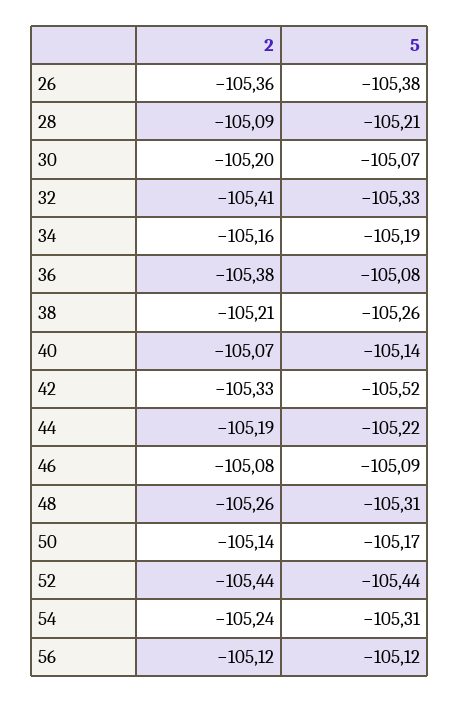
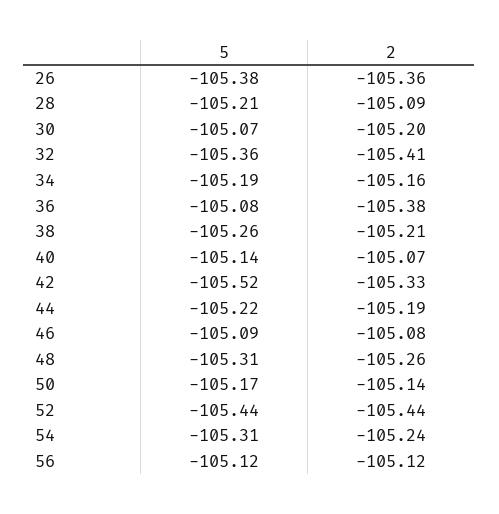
  {
    "2": {
      "26": -105.36,
      "28": -105.09,
      "30": -105.2,
      "32": -105.41,
      "34": -105.16,
      "36": -105.38,
      "38": -105.21,
      "40": -105.07,
      "42": -105.33,
      "44": -105.19,
      "46": -105.08,
      "48": -105.26,
      "50": -105.14,
      "52": -105.44,
      "54": -105.24,
      "56": -105.12
    },
    "5": {
      "26": -105.38,
      "28": -105.21,
      "30": -105.07,
-     "32": -105.33,
+     "32": -105.36,
      "34": -105.19,
      "36": -105.08,
      "38": -105.26,
      "40": -105.14,
      "42": -105.52,
      "44": -105.22,
      "46": -105.09,
      "48": -105.31,
      "50": -105.17,
      "52": -105.44,
      "54": -105.31,
      "56": -105.12
    }
  }

